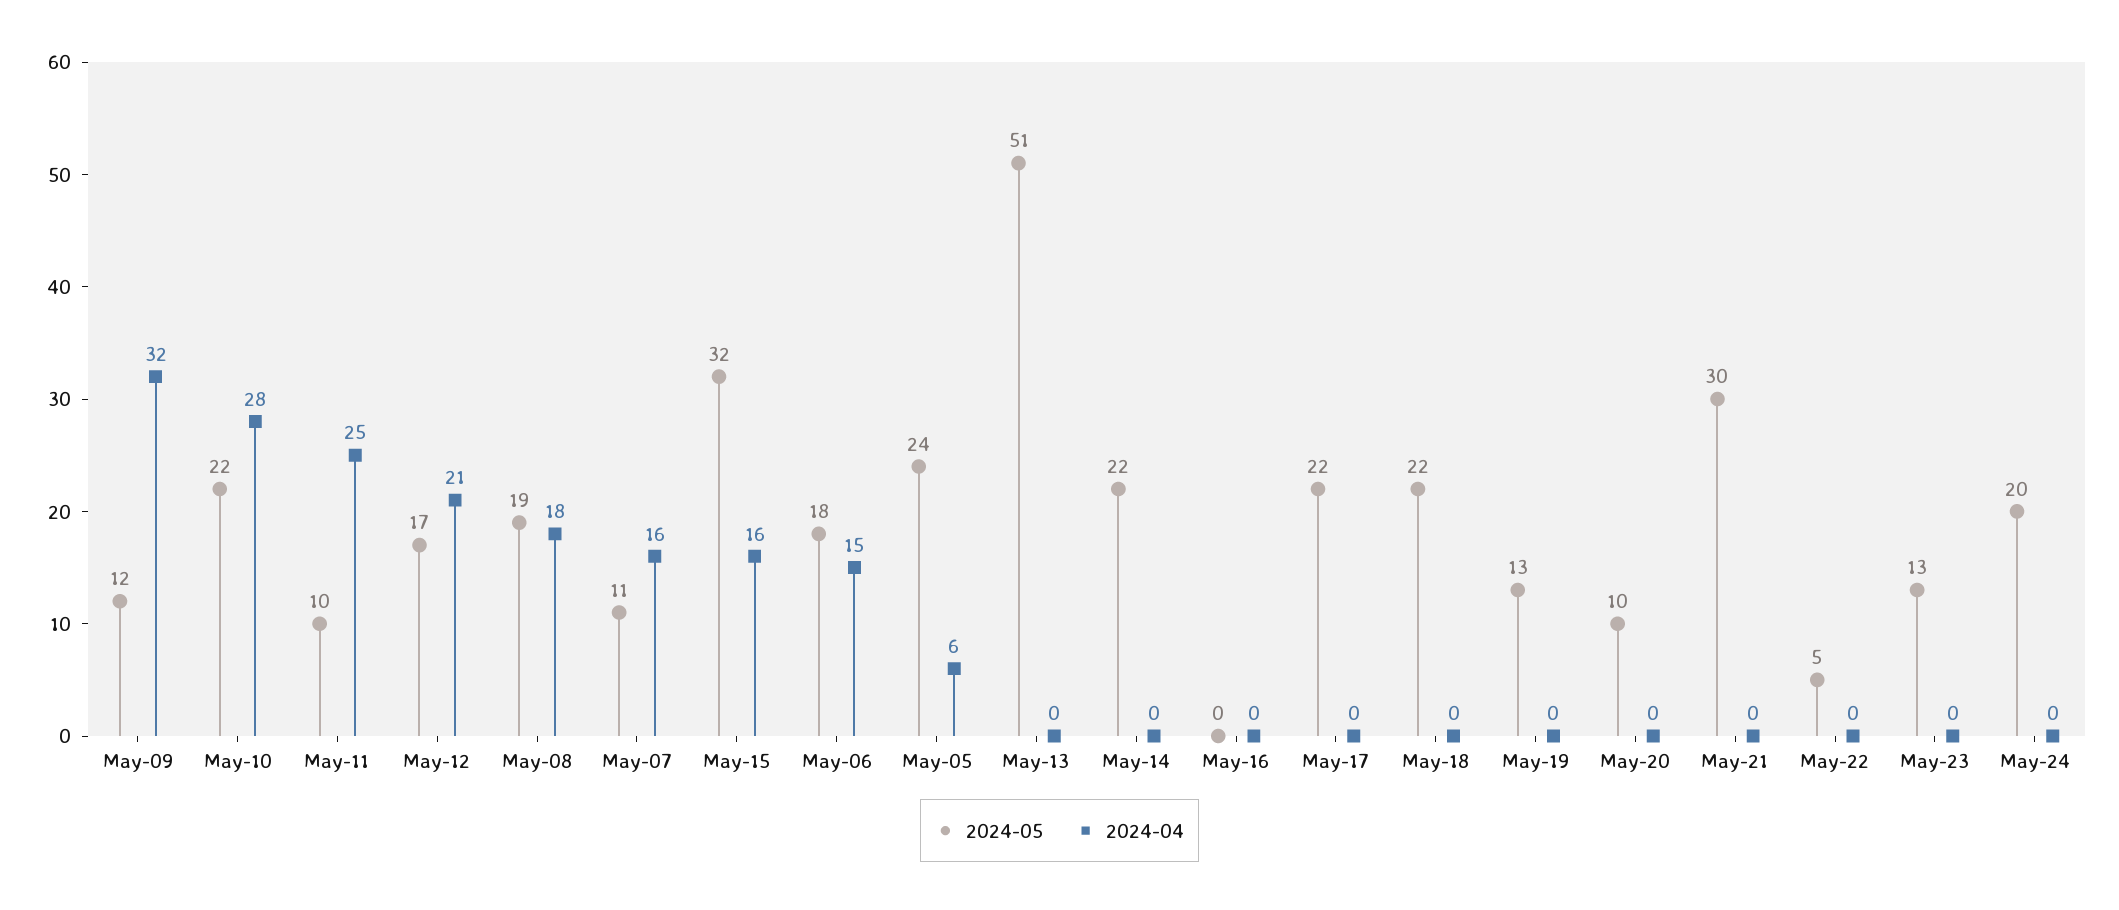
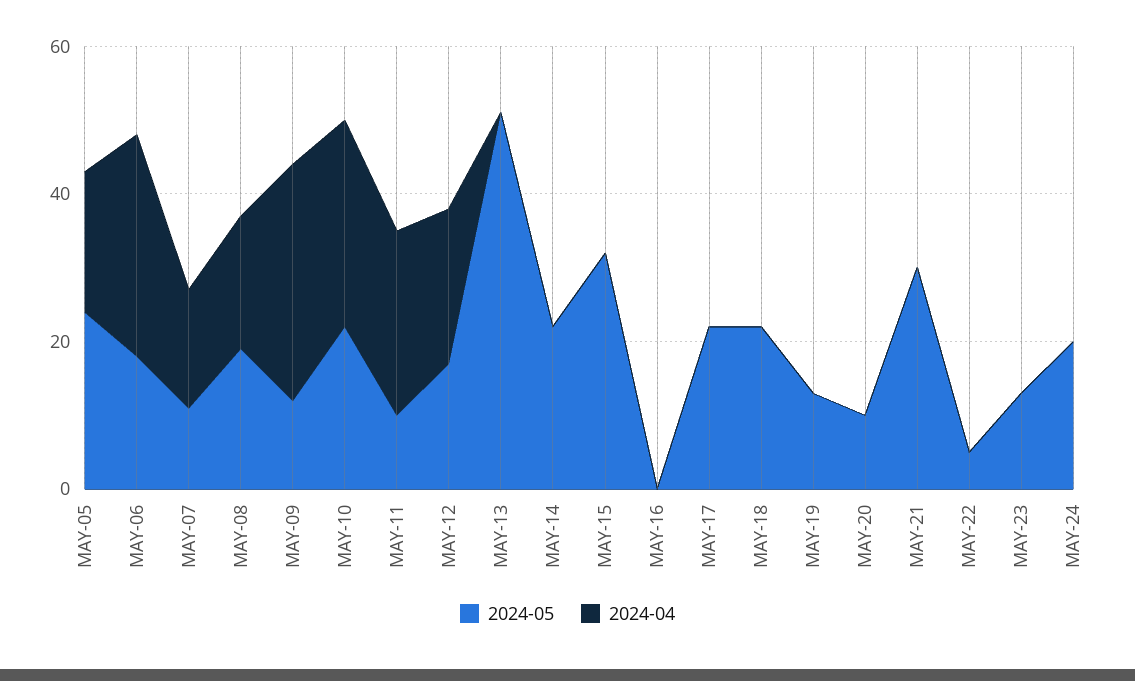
  {
    "2024-05": {
      "May-09": 12,
      "May-10": 22,
      "May-11": 10,
      "May-12": 17,
      "May-08": 19,
      "May-07": 11,
      "May-15": 32,
      "May-06": 18,
      "May-05": 24,
      "May-13": 51,
      "May-14": 22,
      "May-16": 0,
      "May-17": 22,
      "May-18": 22,
      "May-19": 13,
      "May-20": 10,
      "May-21": 30,
      "May-22": 5,
      "May-23": 13,
      "May-24": 20
    },
    "2024-04": {
      "May-09": 32,
      "May-10": 28,
      "May-11": 25,
      "May-12": 21,
      "May-08": 18,
      "May-07": 16,
-     "May-15": 16,
+     "May-15": 0,
-     "May-06": 15,
+     "May-06": 30,
-     "May-05": 6,
+     "May-05": 20,
      "May-13": 0,
      "May-14": 0,
      "May-16": 0,
      "May-17": 0,
      "May-18": 0,
      "May-19": 0,
      "May-20": 0,
      "May-21": 0,
      "May-22": 0,
      "May-23": 0,
      "May-24": 0
    }
  }

